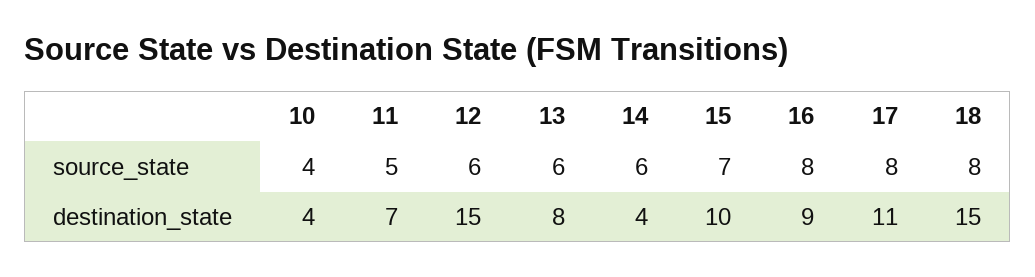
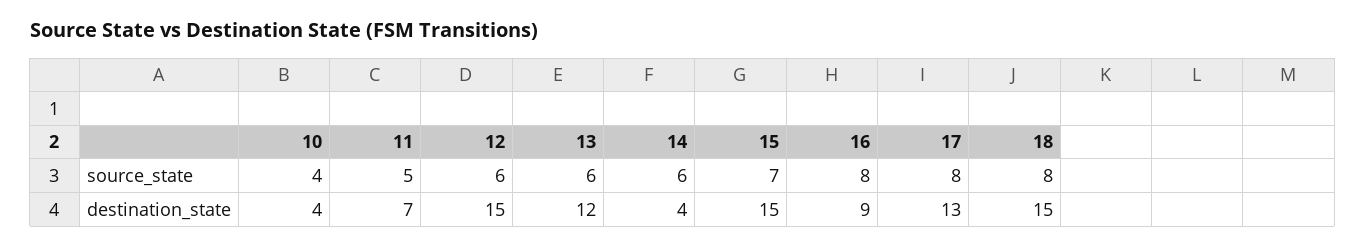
  {
    "10": {
      "source_state": 4,
      "destination_state": 4
    },
    "11": {
      "source_state": 5,
      "destination_state": 7
    },
    "12": {
      "source_state": 6,
      "destination_state": 15
    },
    "13": {
      "source_state": 6,
-     "destination_state": 8
+     "destination_state": 12
    },
    "14": {
      "source_state": 6,
      "destination_state": 4
    },
    "15": {
      "source_state": 7,
-     "destination_state": 10
+     "destination_state": 15
    },
    "16": {
      "source_state": 8,
      "destination_state": 9
    },
    "17": {
      "source_state": 8,
-     "destination_state": 11
+     "destination_state": 13
    },
    "18": {
      "source_state": 8,
      "destination_state": 15
    }
  }

